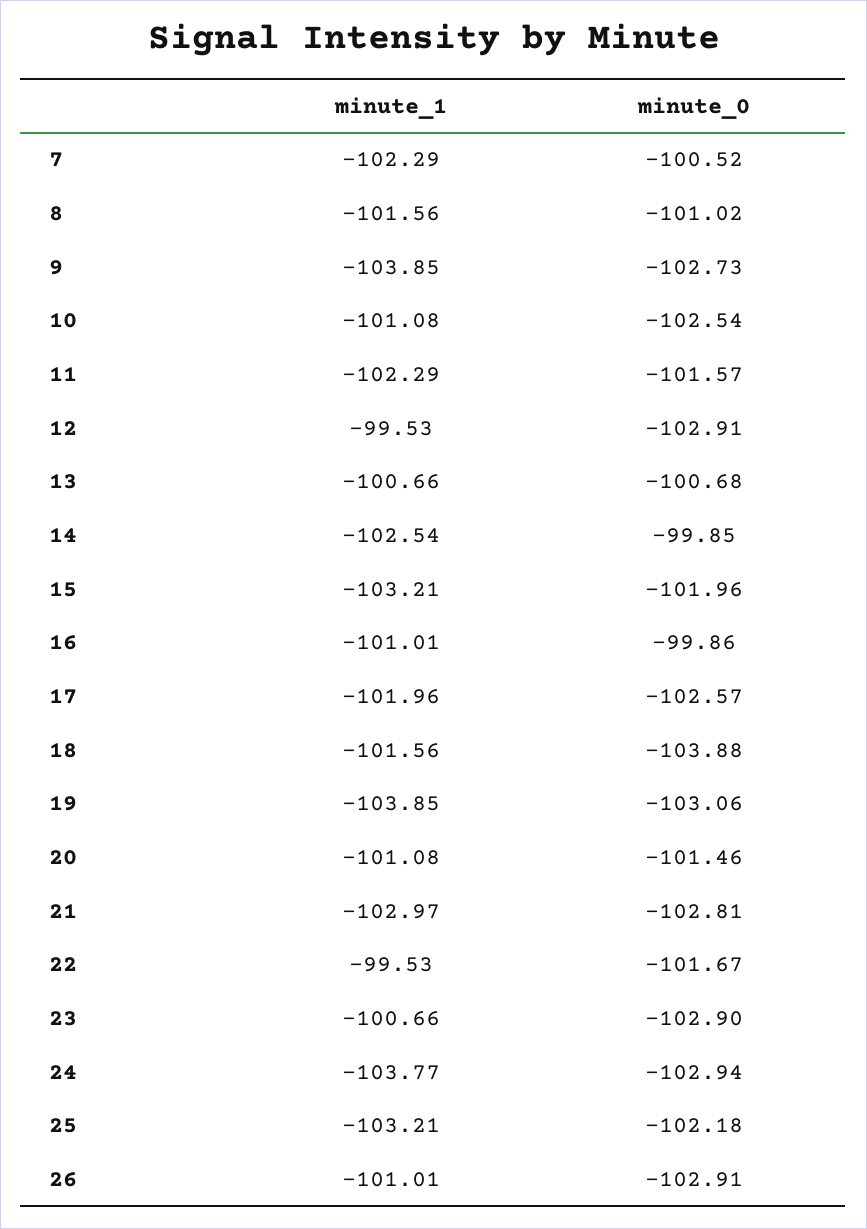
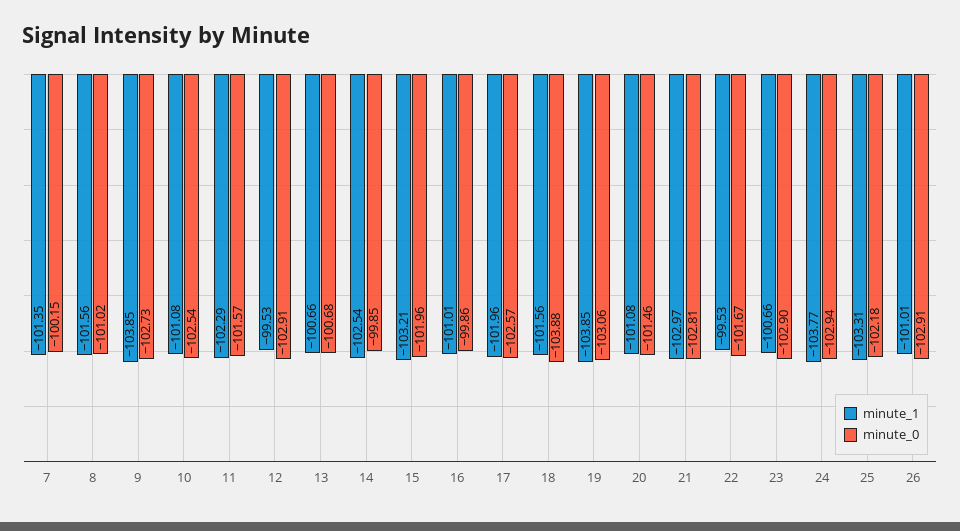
  {
    "minute_1": {
-     "7": -102.29,
+     "7": -101.35,
      "8": -101.56,
      "9": -103.85,
      "10": -101.08,
      "11": -102.29,
      "12": -99.53,
      "13": -100.66,
      "14": -102.54,
      "15": -103.21,
      "16": -101.01,
      "17": -101.96,
      "18": -101.56,
      "19": -103.85,
      "20": -101.08,
      "21": -102.97,
      "22": -99.53,
      "23": -100.66,
      "24": -103.77,
-     "25": -103.21,
+     "25": -103.31,
      "26": -101.01
    },
    "minute_0": {
-     "7": -100.52,
+     "7": -100.15,
      "8": -101.02,
      "9": -102.73,
      "10": -102.54,
      "11": -101.57,
      "12": -102.91,
      "13": -100.68,
      "14": -99.85,
      "15": -101.96,
      "16": -99.86,
      "17": -102.57,
      "18": -103.88,
      "19": -103.06,
      "20": -101.46,
      "21": -102.81,
      "22": -101.67,
      "23": -102.9,
      "24": -102.94,
      "25": -102.18,
      "26": -102.91
    }
  }

